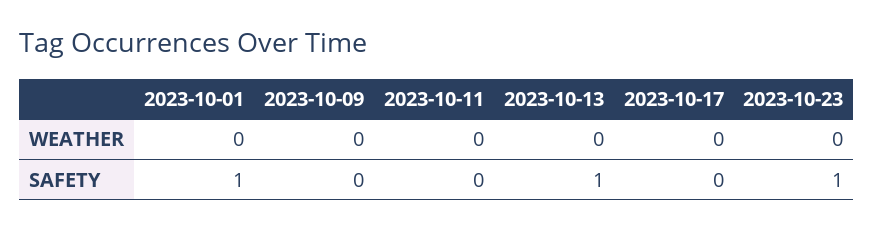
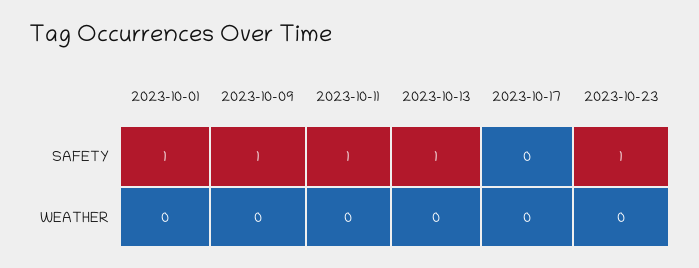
  {
    "2023-10-01": {
      "WEATHER": 0,
      "SAFETY": 1
    },
    "2023-10-09": {
      "WEATHER": 0,
-     "SAFETY": 0
+     "SAFETY": 1
    },
    "2023-10-11": {
      "WEATHER": 0,
-     "SAFETY": 0
+     "SAFETY": 1
    },
    "2023-10-13": {
      "WEATHER": 0,
      "SAFETY": 1
    },
    "2023-10-17": {
      "WEATHER": 0,
      "SAFETY": 0
    },
    "2023-10-23": {
      "WEATHER": 0,
      "SAFETY": 1
    }
  }

